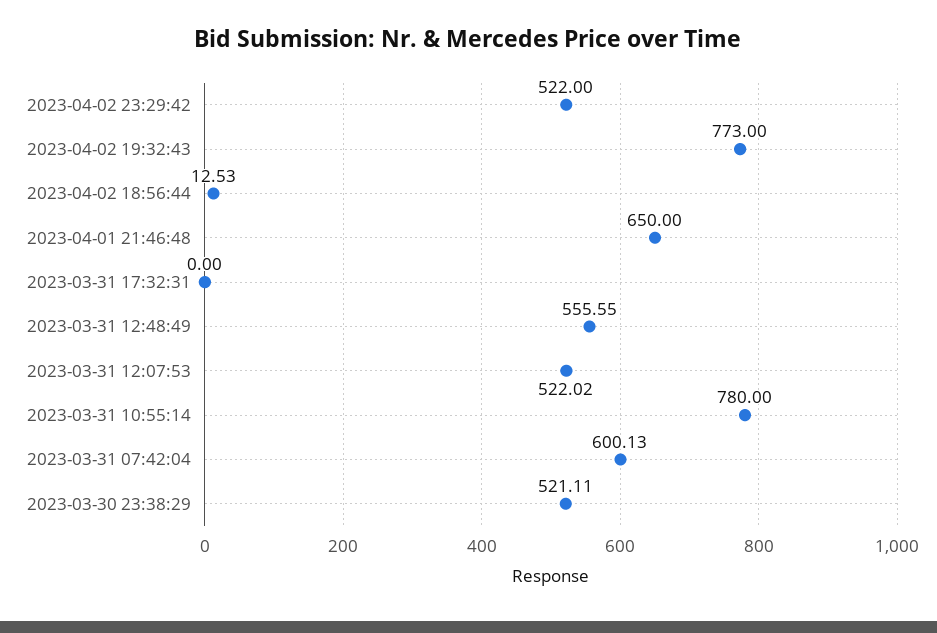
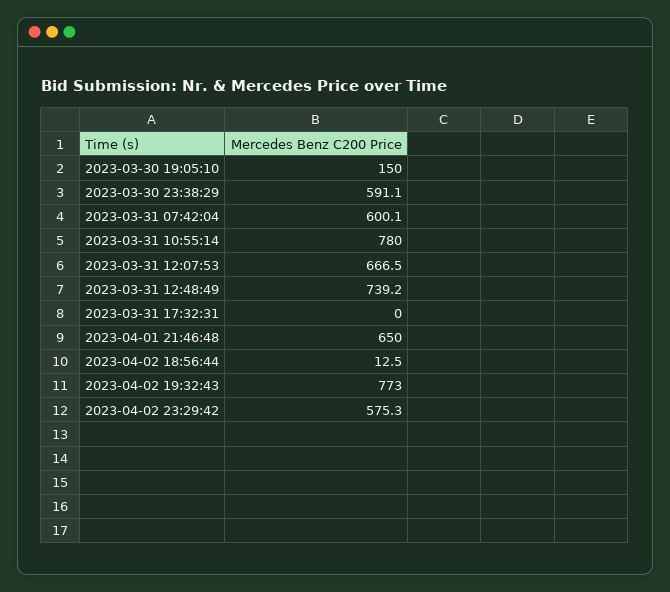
  {
-   "2023-04-02 23:29:42": 522,
+   "2023-04-02 23:29:42": 575.3,
    "2023-04-02 19:32:43": 773,
    "2023-04-02 18:56:44": 12.53,
    "2023-04-01 21:46:48": 650,
    "2023-03-31 17:32:31": 0,
-   "2023-03-31 12:48:49": 555.55,
+   "2023-03-31 12:48:49": 739.2,
-   "2023-03-31 12:07:53": 522.02,
+   "2023-03-31 12:07:53": 666.5,
    "2023-03-31 10:55:14": 780,
    "2023-03-31 07:42:04": 600.13,
-   "2023-03-30 23:38:29": 521.11
+   "2023-03-30 23:38:29": 591.1,
+   "2023-03-30 19:05:10": 150
  }

